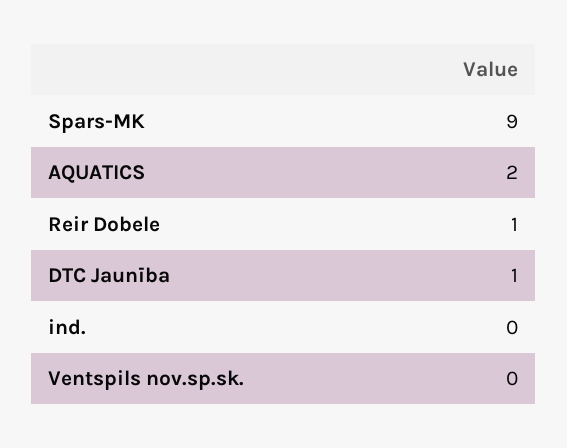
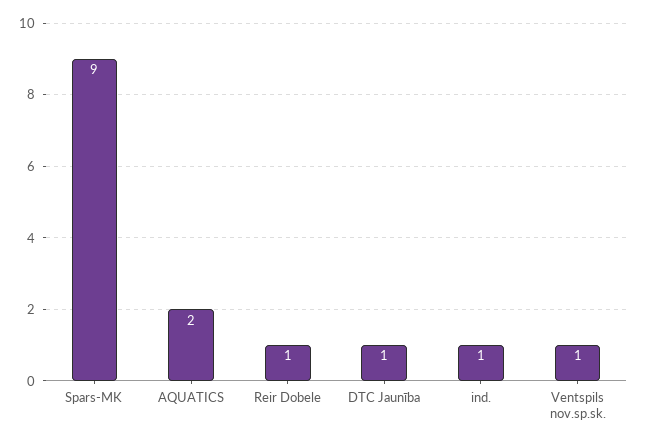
  {
    "Spars-MK": 9,
    "AQUATICS": 2,
    "Reir Dobele": 1,
    "DTC Jaunība": 1,
-   "ind.": 0,
+   "ind.": 1,
-   "Ventspils nov.sp.sk.": 0
+   "Ventspils nov.sp.sk.": 1
  }

